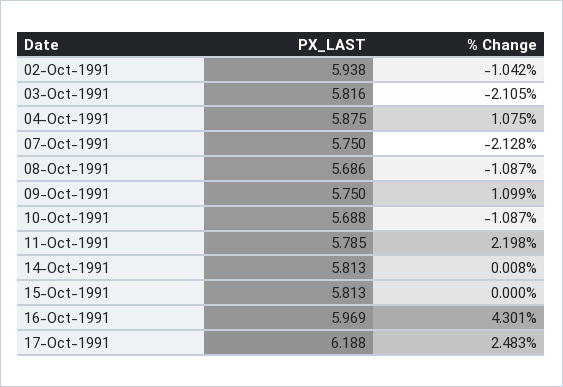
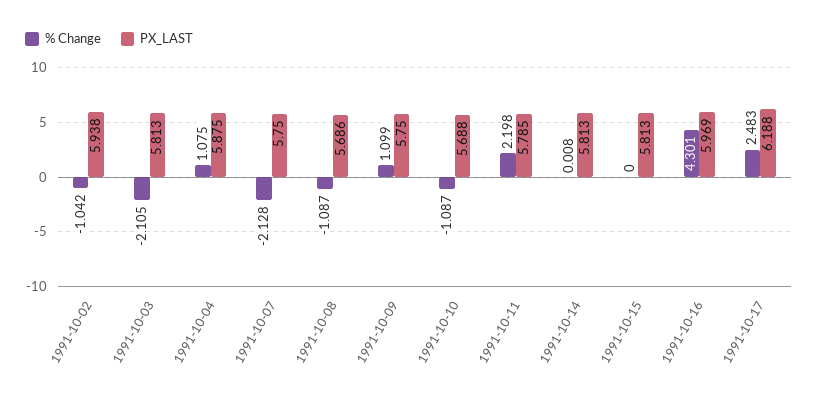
  {
    "PX_LAST": {
      "02-Oct-1991": 5.938,
-     "03-Oct-1991": 5.816,
+     "03-Oct-1991": 5.813,
      "04-Oct-1991": 5.875,
      "07-Oct-1991": 5.75,
      "08-Oct-1991": 5.686,
      "09-Oct-1991": 5.75,
      "10-Oct-1991": 5.688,
      "11-Oct-1991": 5.785,
      "14-Oct-1991": 5.813,
      "15-Oct-1991": 5.813,
      "16-Oct-1991": 5.969,
      "17-Oct-1991": 6.188
    },
    "% Change": {
      "02-Oct-1991": -1.042,
      "03-Oct-1991": -2.105,
      "04-Oct-1991": 1.075,
      "07-Oct-1991": -2.128,
      "08-Oct-1991": -1.087,
      "09-Oct-1991": 1.099,
      "10-Oct-1991": -1.087,
      "11-Oct-1991": 2.198,
      "14-Oct-1991": 0.008,
      "15-Oct-1991": 0,
      "16-Oct-1991": 4.301,
      "17-Oct-1991": 2.483
    }
  }

